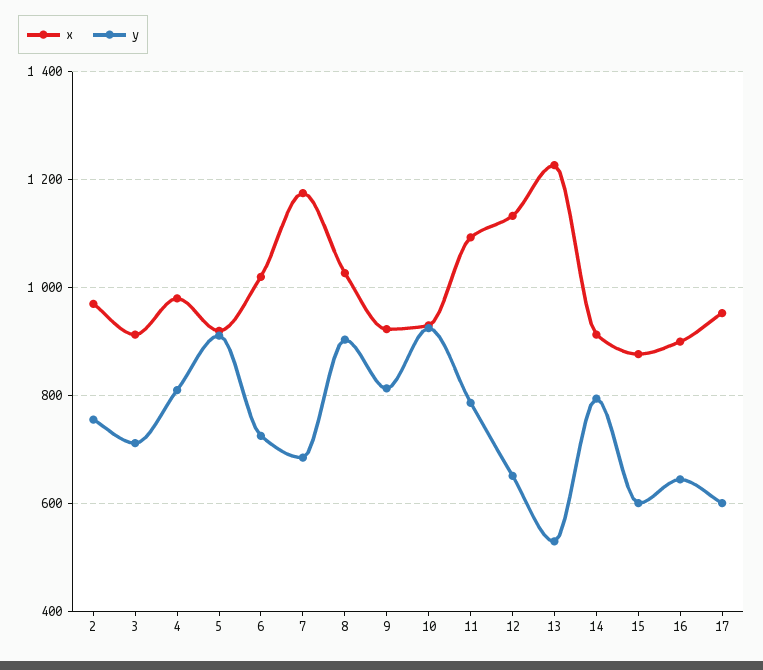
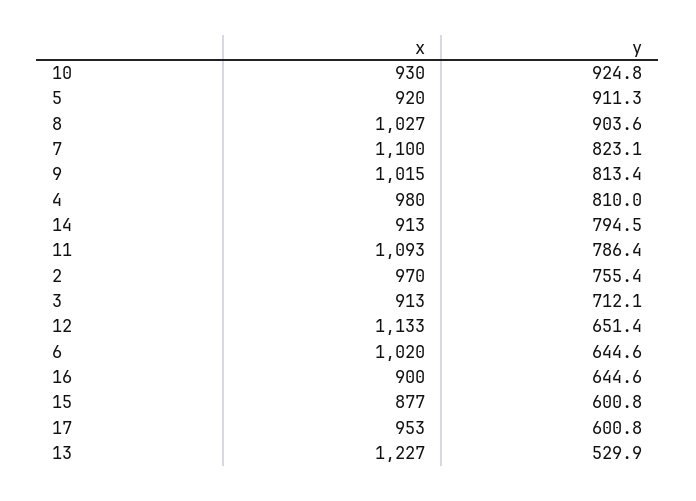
  {
    "x": {
      "2": 970,
      "3": 913,
      "4": 980,
      "5": 920,
      "6": 1020,
-     "7": 1180,
+     "7": 1100,
      "8": 1027,
-     "9": 920,
+     "9": 1015,
      "10": 930,
      "11": 1093,
      "12": 1133,
      "13": 1227,
      "14": 913,
      "15": 877,
      "16": 900,
      "17": 953
    },
    "y": {
      "2": 755.4,
      "3": 712.1,
      "4": 810,
      "5": 911.3,
-     "6": 720,
+     "6": 644.6,
-     "7": 680,
+     "7": 823.1,
      "8": 903.6,
      "9": 813.4,
      "10": 924.8,
      "11": 786.4,
      "12": 651.4,
      "13": 529.9,
      "14": 794.5,
      "15": 600.8,
      "16": 644.6,
      "17": 600.8
    }
  }

